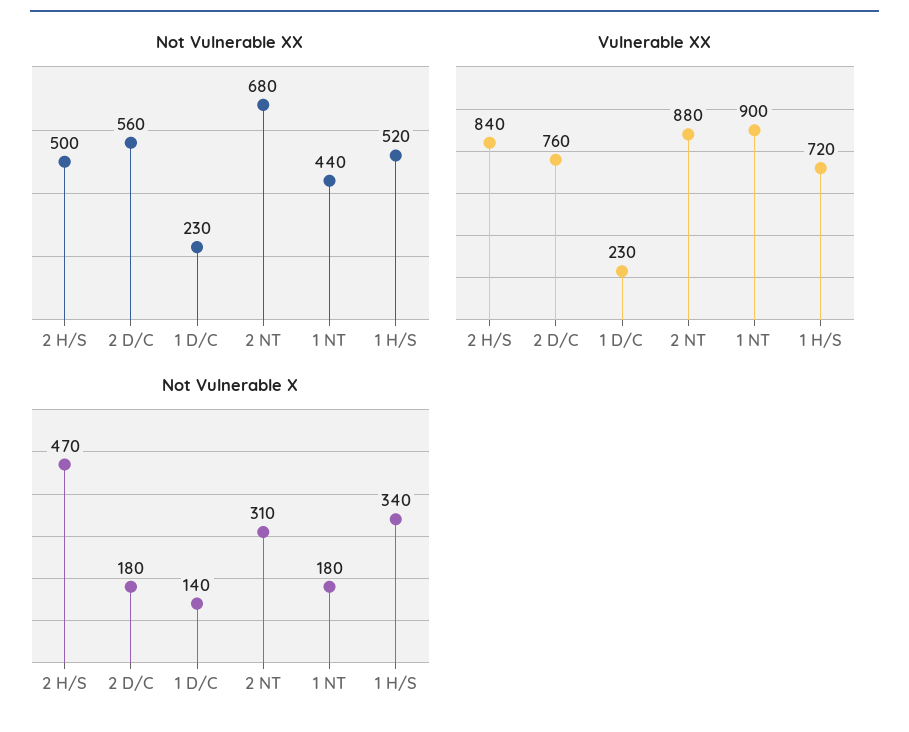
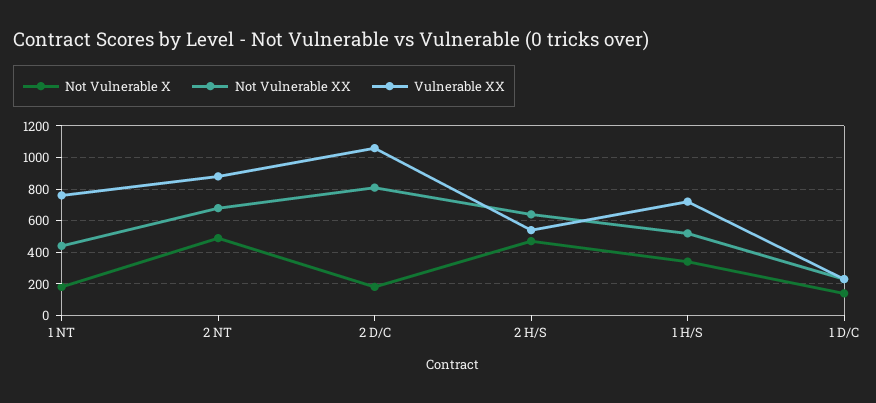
  {
    "Not Vulnerable XX": {
-     "2 H/S": 500,
+     "2 H/S": 650,
-     "2 D/C": 560,
+     "2 D/C": 800,
      "1 D/C": 230,
      "2 NT": 680,
      "1 NT": 440,
      "1 H/S": 520
    },
    "Vulnerable XX": {
-     "2 H/S": 840,
+     "2 H/S": 550,
-     "2 D/C": 760,
+     "2 D/C": 1050,
      "1 D/C": 230,
      "2 NT": 880,
-     "1 NT": 900,
+     "1 NT": 750,
      "1 H/S": 720
    },
    "Not Vulnerable X": {
      "2 H/S": 470,
      "2 D/C": 180,
      "1 D/C": 140,
-     "2 NT": 310,
+     "2 NT": 500,
      "1 NT": 180,
      "1 H/S": 340
    }
  }

